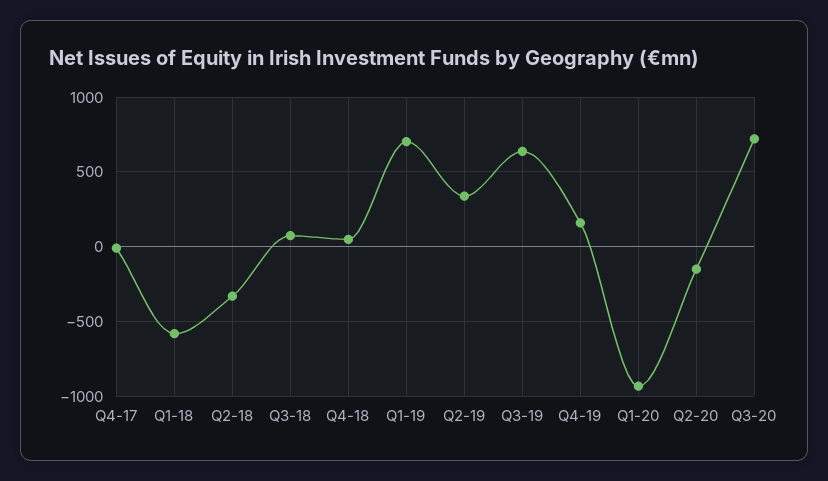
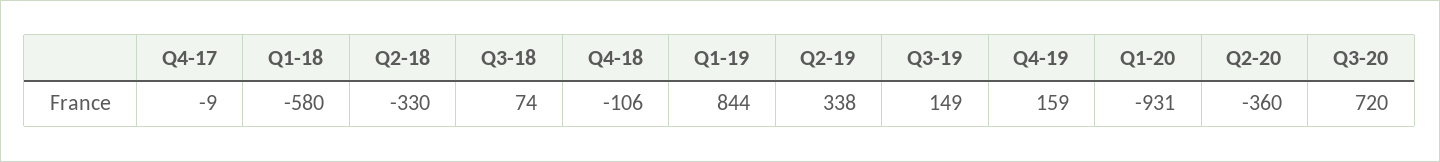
  {
    "Q4-17": -9,
    "Q1-18": -580,
    "Q2-18": -330,
    "Q3-18": 74,
-   "Q4-18": 50,
+   "Q4-18": -106,
-   "Q1-19": 700,
+   "Q1-19": 844,
    "Q2-19": 338,
-   "Q3-19": 650,
+   "Q3-19": 149,
    "Q4-19": 159,
    "Q1-20": -931,
-   "Q2-20": -150,
+   "Q2-20": -360,
    "Q3-20": 720
  }

